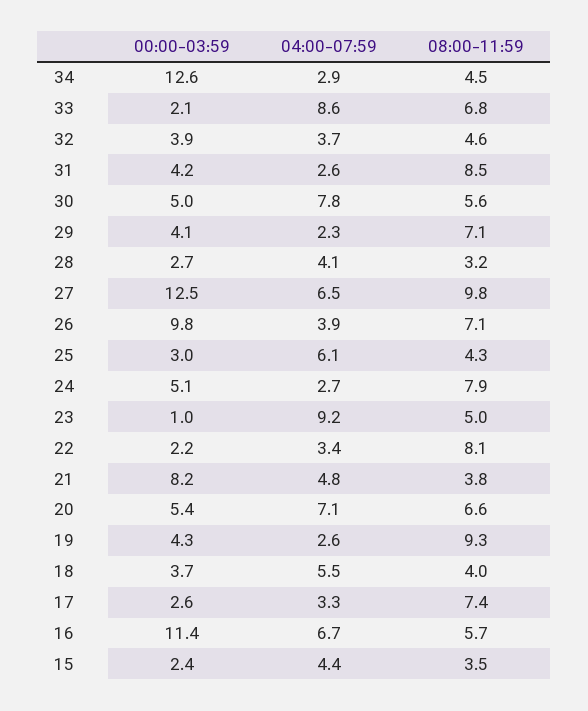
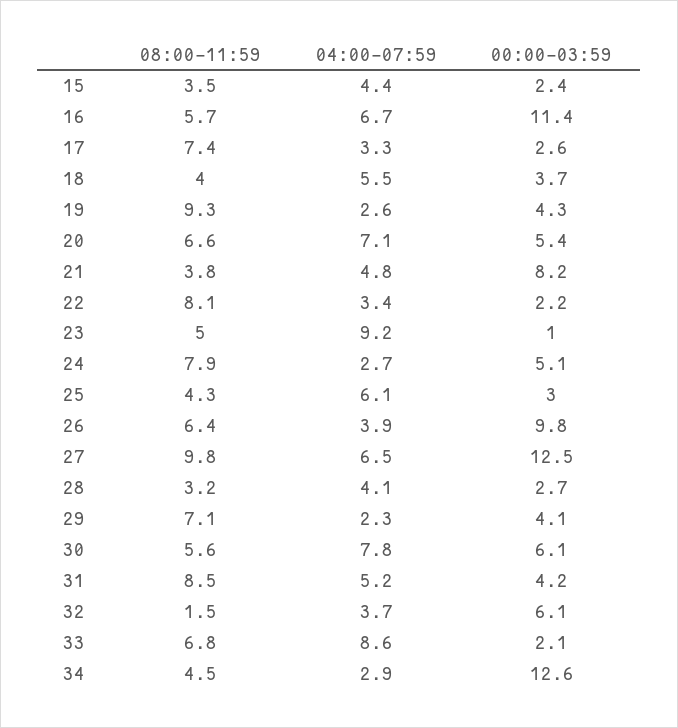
  {
    "00:00-03:59": {
      "34": 12.6,
      "33": 2.1,
-     "32": 3.9,
+     "32": 6.1,
      "31": 4.2,
-     "30": 5,
+     "30": 6.1,
      "29": 4.1,
      "28": 2.7,
      "27": 12.5,
      "26": 9.8,
      "25": 3,
      "24": 5.1,
      "23": 1,
      "22": 2.2,
      "21": 8.2,
      "20": 5.4,
      "19": 4.3,
      "18": 3.7,
      "17": 2.6,
      "16": 11.4,
      "15": 2.4
    },
    "04:00-07:59": {
      "34": 2.9,
      "33": 8.6,
      "32": 3.7,
-     "31": 2.6,
+     "31": 5.2,
      "30": 7.8,
      "29": 2.3,
      "28": 4.1,
      "27": 6.5,
      "26": 3.9,
      "25": 6.1,
      "24": 2.7,
      "23": 9.2,
      "22": 3.4,
      "21": 4.8,
      "20": 7.1,
      "19": 2.6,
      "18": 5.5,
      "17": 3.3,
      "16": 6.7,
      "15": 4.4
    },
    "08:00-11:59": {
      "34": 4.5,
      "33": 6.8,
-     "32": 4.6,
+     "32": 1.5,
      "31": 8.5,
      "30": 5.6,
      "29": 7.1,
      "28": 3.2,
      "27": 9.8,
-     "26": 7.1,
+     "26": 6.4,
      "25": 4.3,
      "24": 7.9,
      "23": 5,
      "22": 8.1,
      "21": 3.8,
      "20": 6.6,
      "19": 9.3,
      "18": 4,
      "17": 7.4,
      "16": 5.7,
      "15": 3.5
    }
  }

